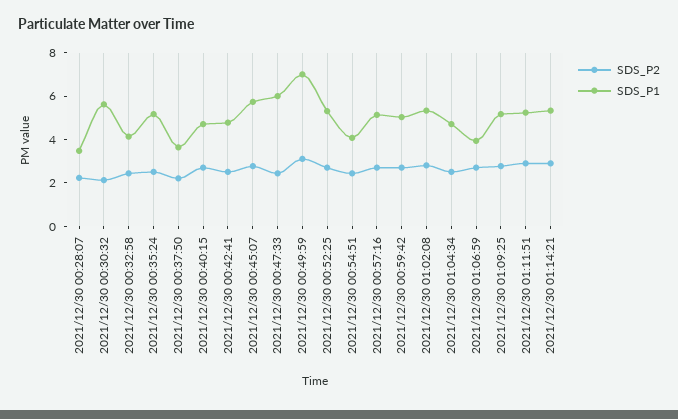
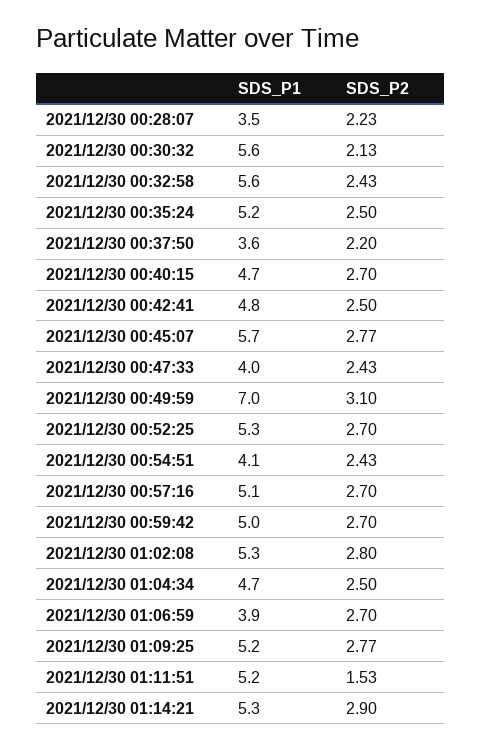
  {
    "SDS_P2": {
      "2021/12/30 00:28:07": 2.23,
      "2021/12/30 00:30:32": 2.13,
      "2021/12/30 00:32:58": 2.43,
      "2021/12/30 00:35:24": 2.5,
      "2021/12/30 00:37:50": 2.2,
      "2021/12/30 00:40:15": 2.7,
      "2021/12/30 00:42:41": 2.5,
      "2021/12/30 00:45:07": 2.77,
      "2021/12/30 00:47:33": 2.43,
      "2021/12/30 00:49:59": 3.1,
      "2021/12/30 00:52:25": 2.7,
      "2021/12/30 00:54:51": 2.43,
      "2021/12/30 00:57:16": 2.7,
      "2021/12/30 00:59:42": 2.7,
      "2021/12/30 01:02:08": 2.8,
      "2021/12/30 01:04:34": 2.5,
      "2021/12/30 01:06:59": 2.7,
      "2021/12/30 01:09:25": 2.77,
-     "2021/12/30 01:11:51": 3,
+     "2021/12/30 01:11:51": 1.53,
      "2021/12/30 01:14:21": 2.9
    },
    "SDS_P1": {
      "2021/12/30 00:28:07": 3.5,
      "2021/12/30 00:30:32": 5.6,
-     "2021/12/30 00:32:58": 4,
+     "2021/12/30 00:32:58": 5.6,
      "2021/12/30 00:35:24": 5.2,
      "2021/12/30 00:37:50": 3.6,
      "2021/12/30 00:40:15": 4.7,
      "2021/12/30 00:42:41": 4.8,
      "2021/12/30 00:45:07": 5.7,
-     "2021/12/30 00:47:33": 6,
+     "2021/12/30 00:47:33": 4,
      "2021/12/30 00:49:59": 7,
      "2021/12/30 00:52:25": 5.3,
      "2021/12/30 00:54:51": 4.1,
      "2021/12/30 00:57:16": 5.1,
      "2021/12/30 00:59:42": 5,
      "2021/12/30 01:02:08": 5.3,
      "2021/12/30 01:04:34": 4.7,
      "2021/12/30 01:06:59": 3.9,
      "2021/12/30 01:09:25": 5.2,
      "2021/12/30 01:11:51": 5.2,
      "2021/12/30 01:14:21": 5.3
    }
  }

